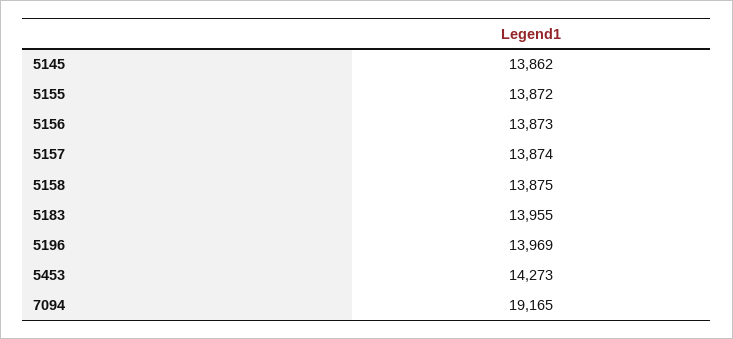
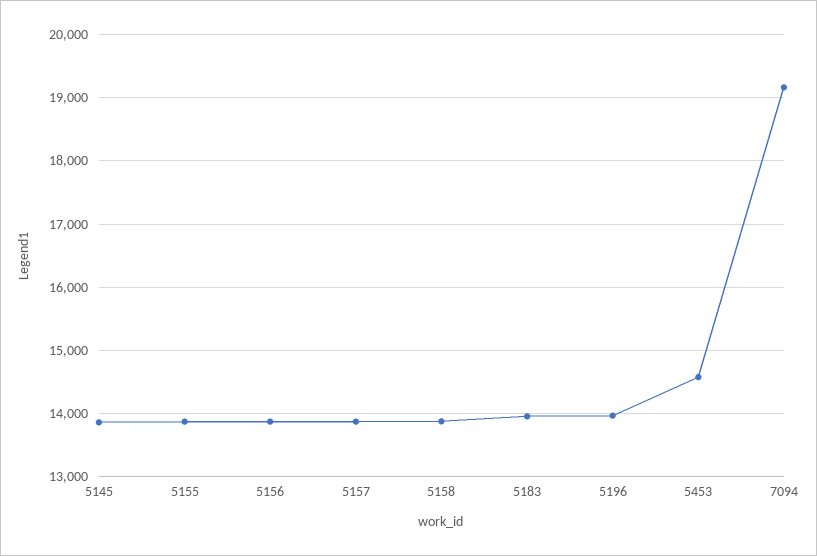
  {
    "5145": 13862,
    "5155": 13872,
    "5156": 13873,
    "5157": 13874,
    "5158": 13875,
    "5183": 13955,
    "5196": 13969,
-   "5453": 14273,
+   "5453": 14600,
    "7094": 19165
  }

